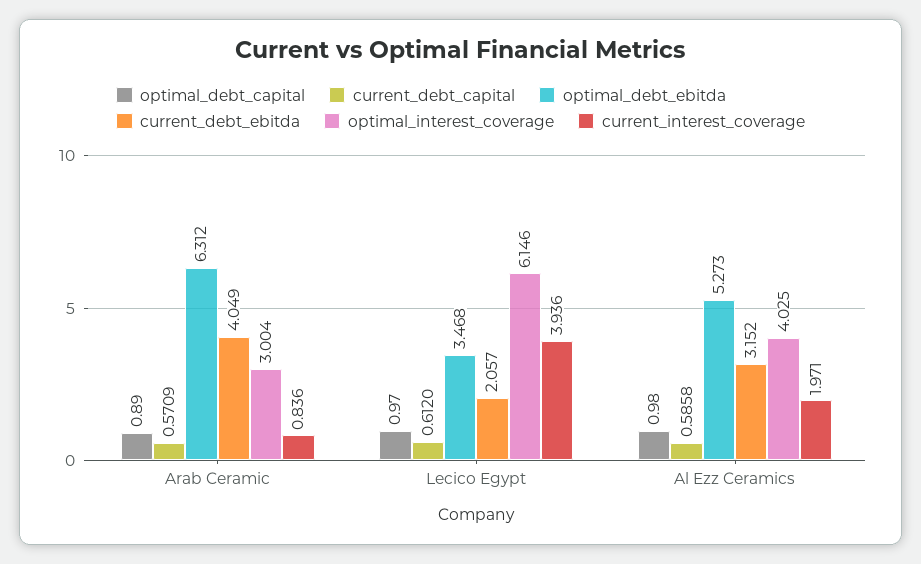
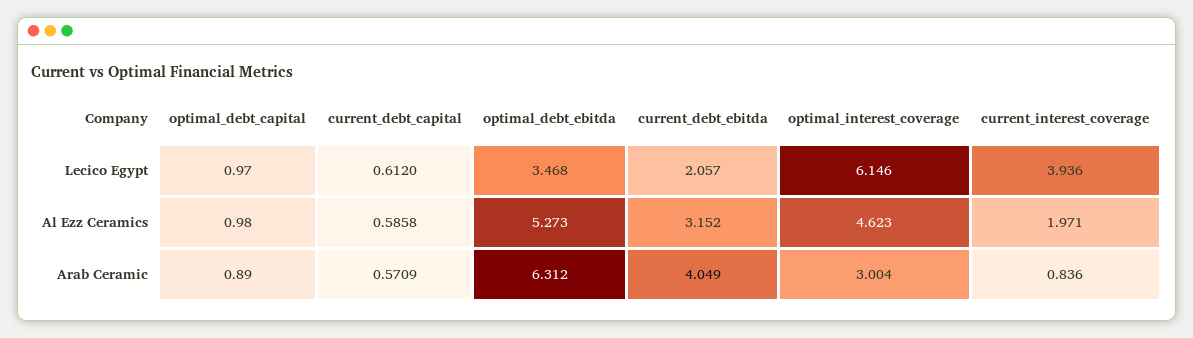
  {
    "optimal_debt_capital": {
      "Arab Ceramic": 0.89,
      "Lecico Egypt": 0.97,
      "Al Ezz Ceramics": 0.98
    },
    "current_debt_capital": {
      "Arab Ceramic": 0.5709,
      "Lecico Egypt": 0.612,
      "Al Ezz Ceramics": 0.5858
    },
    "optimal_debt_ebitda": {
      "Arab Ceramic": 6.312,
      "Lecico Egypt": 3.468,
      "Al Ezz Ceramics": 5.273
    },
    "current_debt_ebitda": {
      "Arab Ceramic": 4.049,
      "Lecico Egypt": 2.057,
      "Al Ezz Ceramics": 3.152
    },
    "optimal_interest_coverage": {
      "Arab Ceramic": 3.004,
      "Lecico Egypt": 6.146,
-     "Al Ezz Ceramics": 4.025
+     "Al Ezz Ceramics": 4.623
    },
    "current_interest_coverage": {
      "Arab Ceramic": 0.836,
      "Lecico Egypt": 3.936,
      "Al Ezz Ceramics": 1.971
    }
  }

